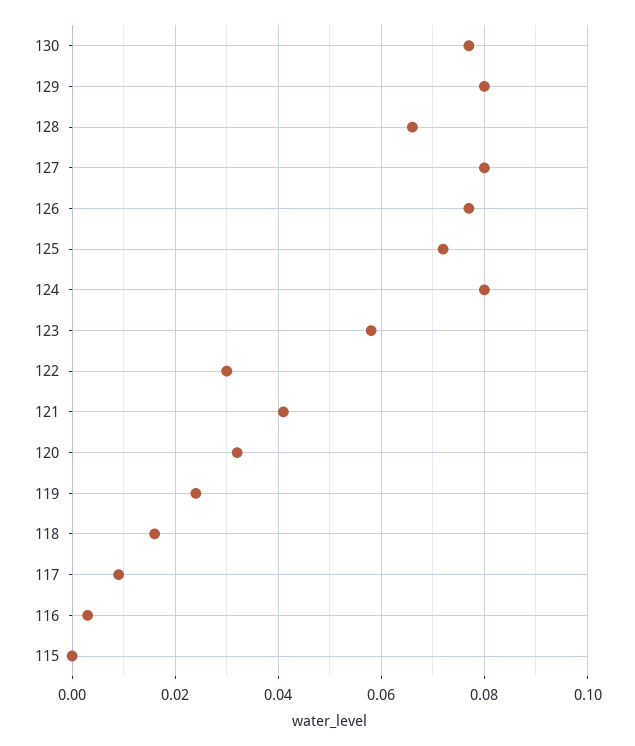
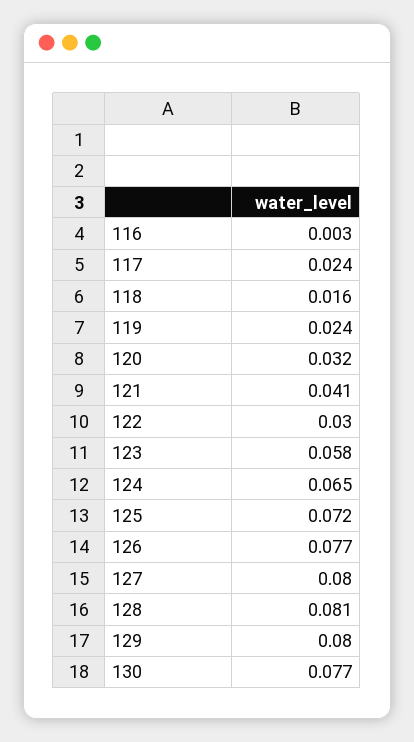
  {
    "130": 0.077,
    "129": 0.08,
-   "128": 0.065,
+   "128": 0.081,
    "127": 0.08,
    "126": 0.077,
    "125": 0.072,
-   "124": 0.08,
+   "124": 0.065,
    "123": 0.058,
    "122": 0.03,
    "121": 0.041,
    "120": 0.032,
    "119": 0.024,
    "118": 0.016,
-   "117": 0.01,
+   "117": 0.024,
-   "116": 0.003,
+   "116": 0.003
-   "115": 0
  }

